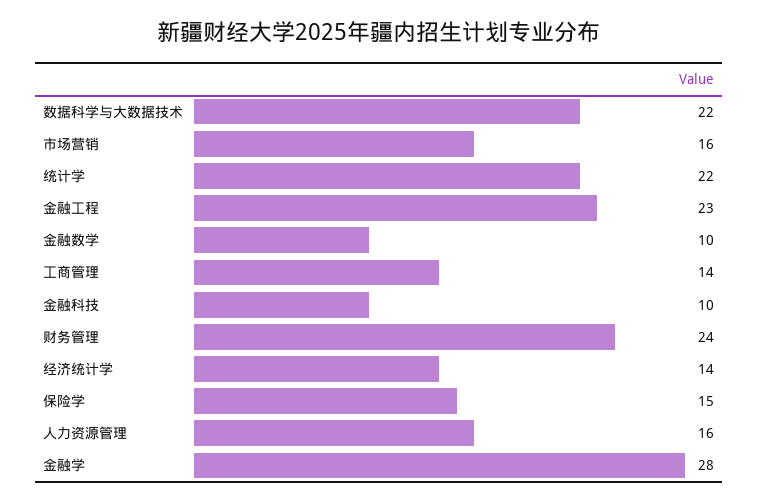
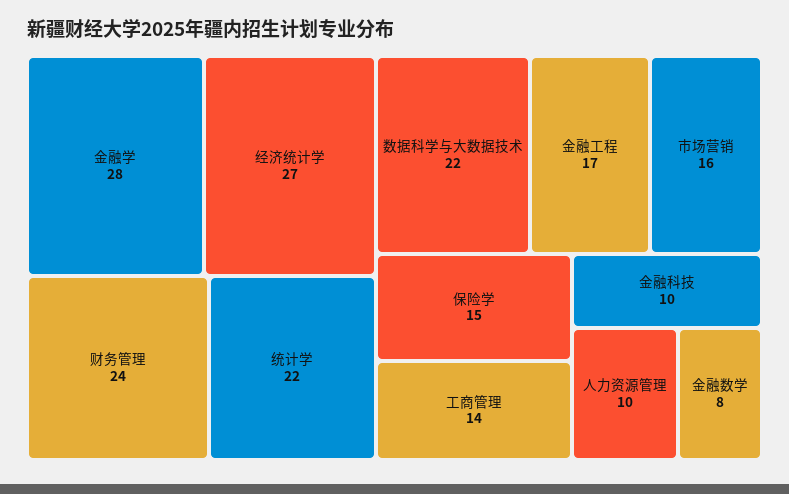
  {
    "数据科学与大数据技术": 22,
    "市场营销": 16,
    "统计学": 22,
-   "金融工程": 23,
+   "金融工程": 17,
-   "金融数学": 10,
+   "金融数学": 8,
    "工商管理": 14,
    "金融科技": 10,
    "财务管理": 24,
-   "经济统计学": 14,
+   "经济统计学": 27,
    "保险学": 15,
-   "人力资源管理": 16,
+   "人力资源管理": 10,
    "金融学": 28
  }

